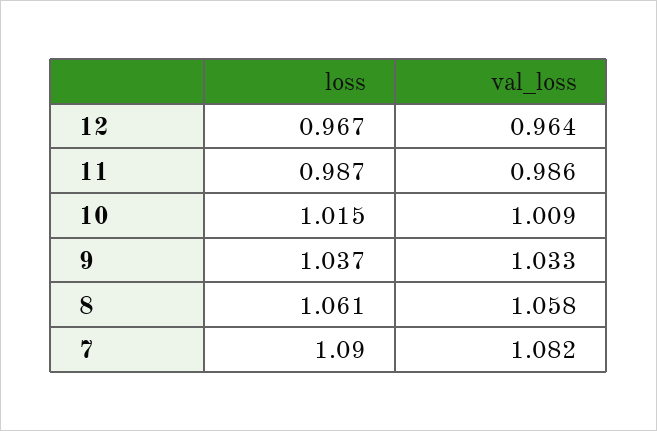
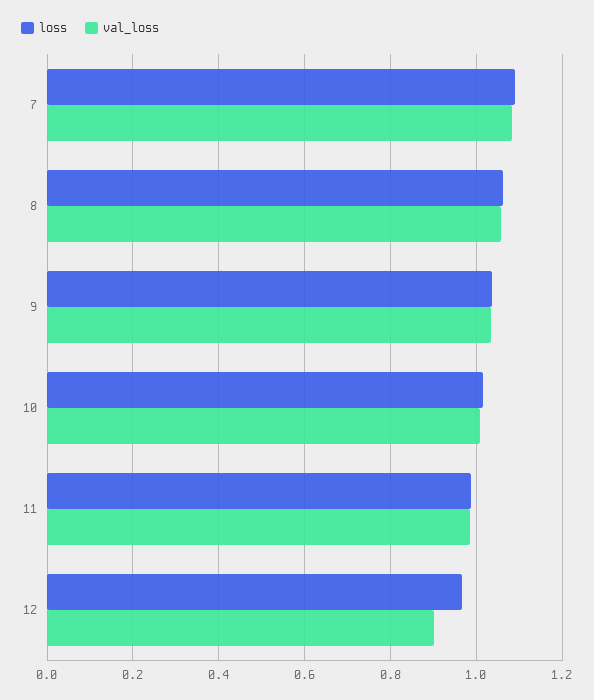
  {
    "loss": {
      "12": 0.967,
      "11": 0.987,
      "10": 1.015,
      "9": 1.037,
      "8": 1.061,
      "7": 1.09
    },
    "val_loss": {
-     "12": 0.964,
+     "12": 0.9,
      "11": 0.986,
      "10": 1.009,
      "9": 1.033,
      "8": 1.058,
      "7": 1.082
    }
  }

